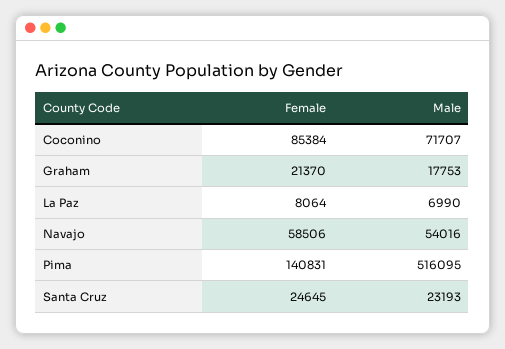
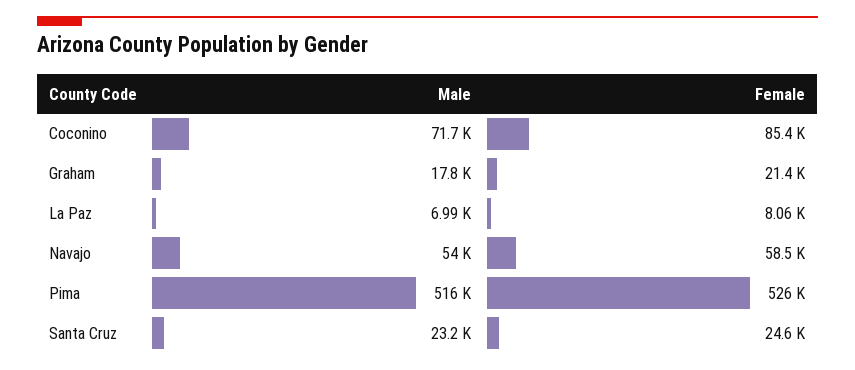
  {
    "Female": {
      "Coconino": 85384,
      "Graham": 21370,
      "La Paz": 8064,
      "Navajo": 58506,
-     "Pima": 140831,
+     "Pima": 526000,
      "Santa Cruz": 24645
    },
    "Male": {
      "Coconino": 71707,
      "Graham": 17753,
      "La Paz": 6990,
      "Navajo": 54016,
      "Pima": 516095,
      "Santa Cruz": 23193
    }
  }

